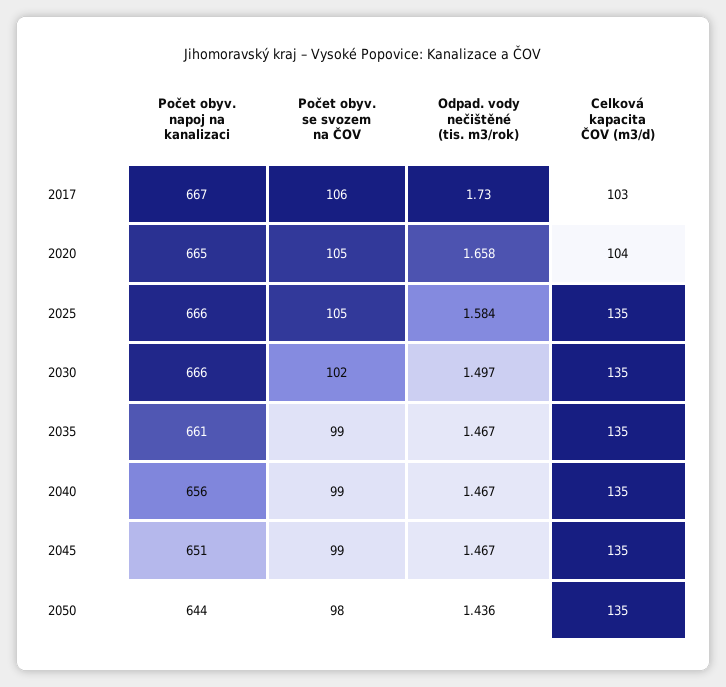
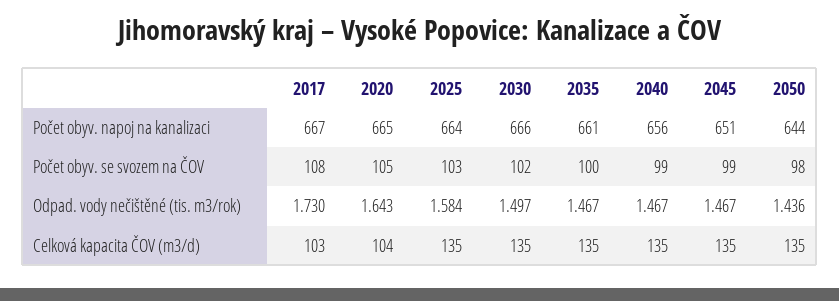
  {
    "Počet obyv. napoj na kanalizaci": {
      "2017": 667,
      "2020": 665,
-     "2025": 666,
+     "2025": 664,
      "2030": 666,
      "2035": 661,
      "2040": 656,
      "2045": 651,
      "2050": 644
    },
    "Počet obyv. se svozem na ČOV": {
-     "2017": 106,
+     "2017": 108,
      "2020": 105,
-     "2025": 105,
+     "2025": 103,
      "2030": 102,
-     "2035": 99,
+     "2035": 100,
      "2040": 99,
      "2045": 99,
      "2050": 98
    },
    "Odpad. vody nečištěné (tis. m3/rok)": {
      "2017": 1.73,
-     "2020": 1.658,
+     "2020": 1.643,
      "2025": 1.584,
      "2030": 1.497,
      "2035": 1.467,
      "2040": 1.467,
      "2045": 1.467,
      "2050": 1.436
    },
    "Celková kapacita ČOV (m3/d)": {
      "2017": 103,
      "2020": 104,
      "2025": 135,
      "2030": 135,
      "2035": 135,
      "2040": 135,
      "2045": 135,
      "2050": 135
    }
  }

